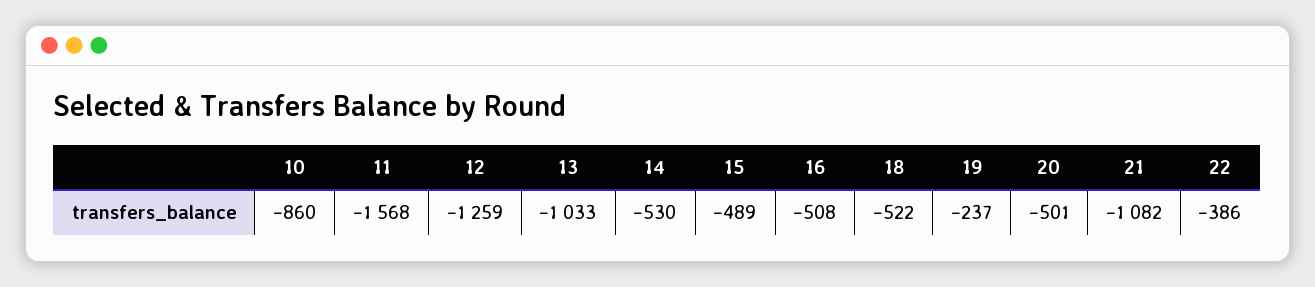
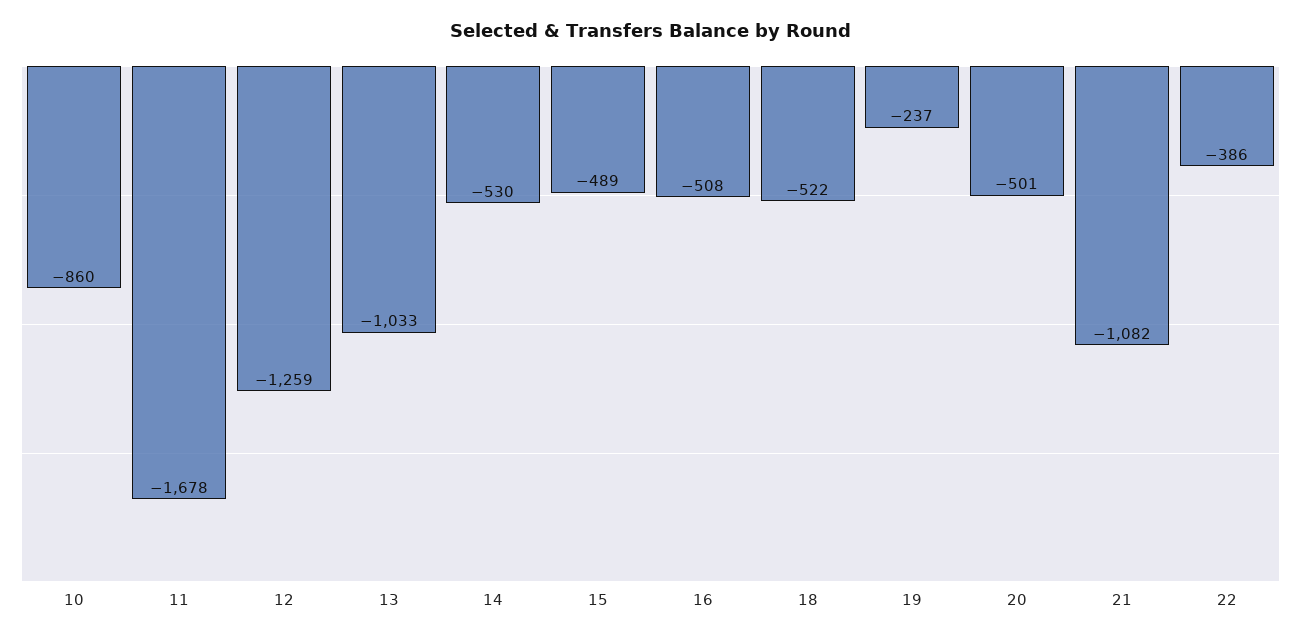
  {
    "10": -860,
-   "11": -1568,
+   "11": -1678,
    "12": -1259,
    "13": -1033,
    "14": -530,
    "15": -489,
    "16": -508,
    "18": -522,
    "19": -237,
    "20": -501,
    "21": -1082,
    "22": -386
  }

